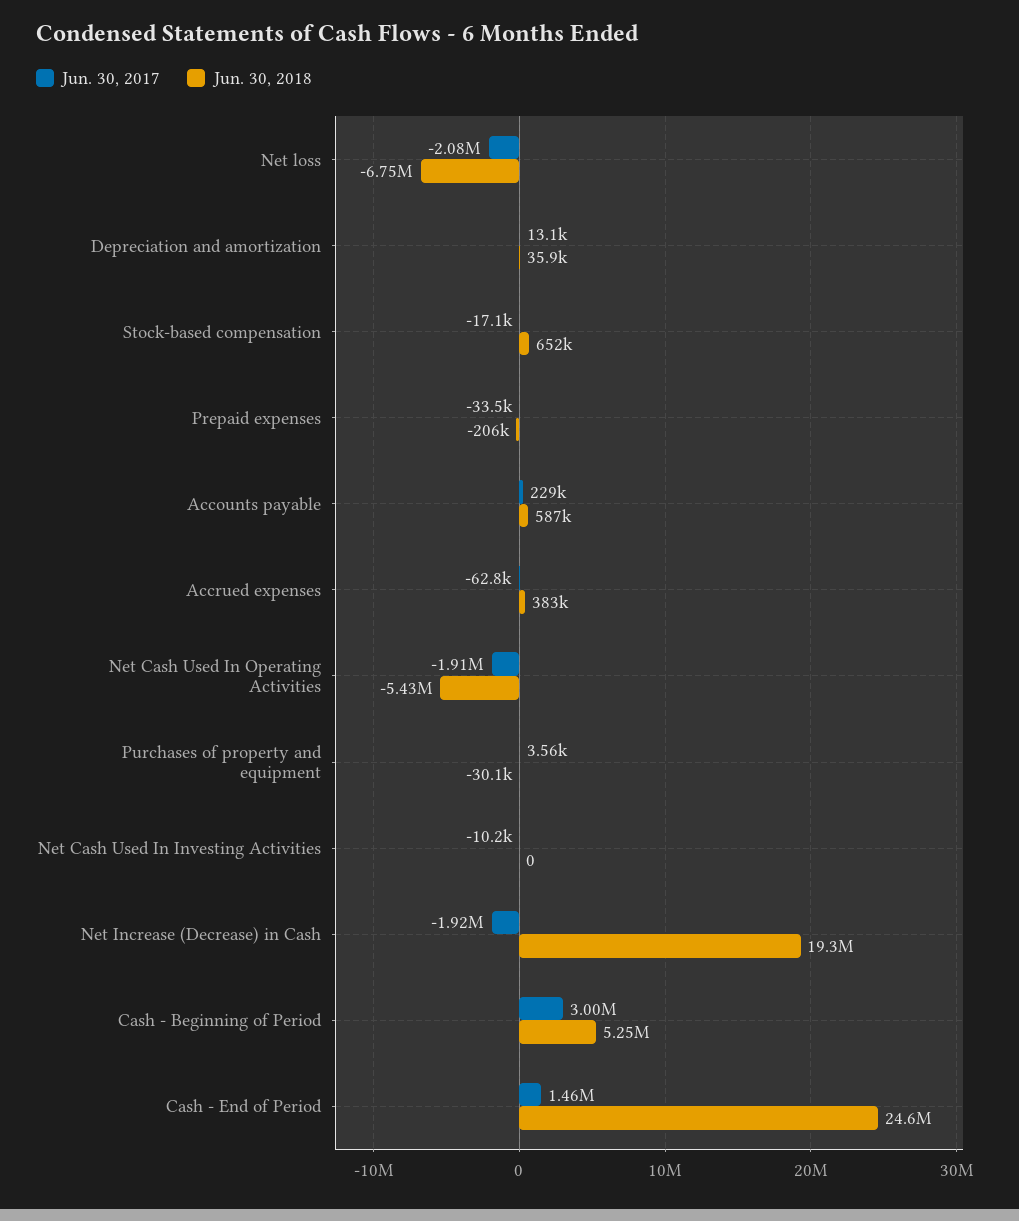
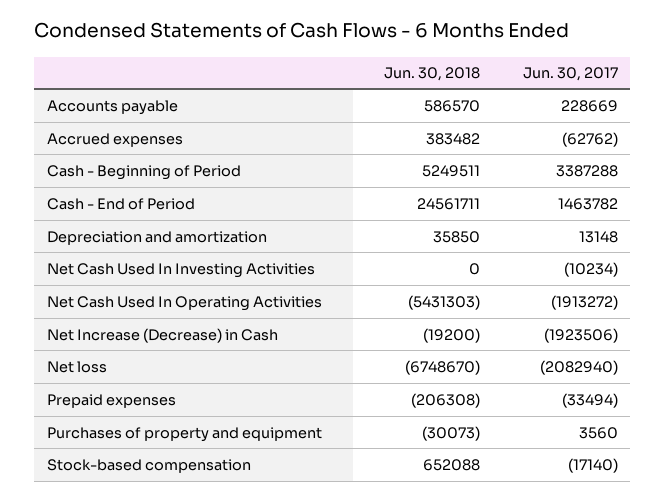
  {
    "Jun. 30, 2017": {
      "Net loss": -2082940,
      "Depreciation and amortization": 13148,
      "Stock-based compensation": -17140,
      "Prepaid expenses": -33494,
      "Accounts payable": 228669,
      "Accrued expenses": -62762,
      "Net Cash Used In Operating Activities": -1913272,
      "Purchases of property and equipment": 3560,
      "Net Cash Used In Investing Activities": -10234,
      "Net Increase (Decrease) in Cash": -1923506,
-     "Cash - Beginning of Period": 3000000,
+     "Cash - Beginning of Period": 3387288,
      "Cash - End of Period": 1463782
    },
    "Jun. 30, 2018": {
      "Net loss": -6748670,
      "Depreciation and amortization": 35850,
      "Stock-based compensation": 652088,
      "Prepaid expenses": -206308,
      "Accounts payable": 586570,
      "Accrued expenses": 383482,
      "Net Cash Used In Operating Activities": -5431303,
      "Purchases of property and equipment": -30073,
      "Net Cash Used In Investing Activities": 0,
-     "Net Increase (Decrease) in Cash": 19300000,
+     "Net Increase (Decrease) in Cash": -19200,
      "Cash - Beginning of Period": 5249511,
      "Cash - End of Period": 24561711
    }
  }

